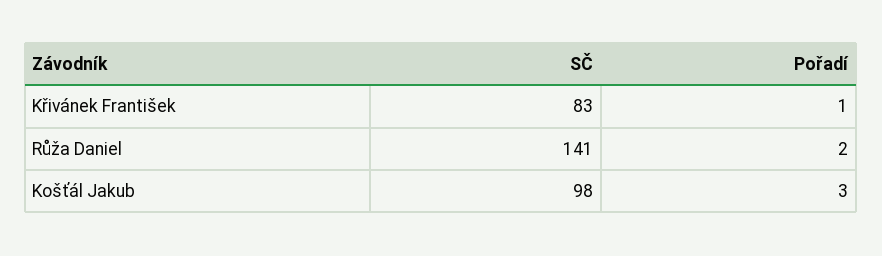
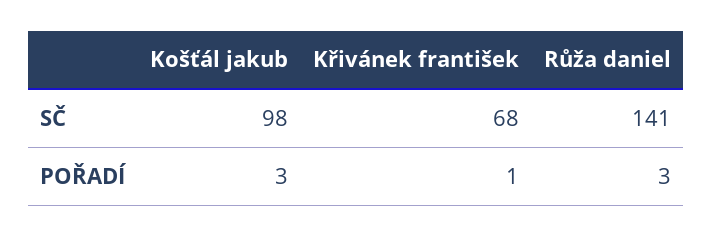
  {
    "SČ": {
-     "Křivánek František": 83,
+     "Křivánek František": 68,
      "Růža Daniel": 141,
      "Košťál Jakub": 98
    },
    "Pořadí": {
      "Křivánek František": 1,
-     "Růža Daniel": 2,
+     "Růža Daniel": 3,
      "Košťál Jakub": 3
    }
  }

